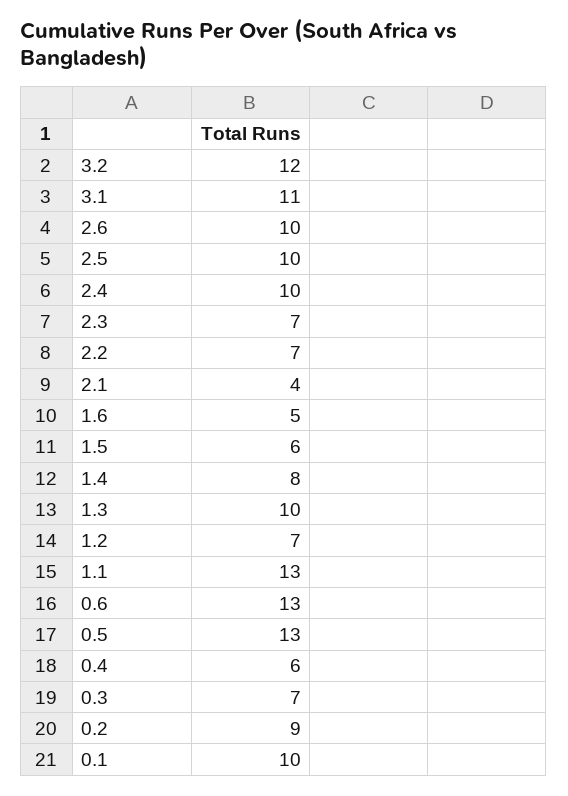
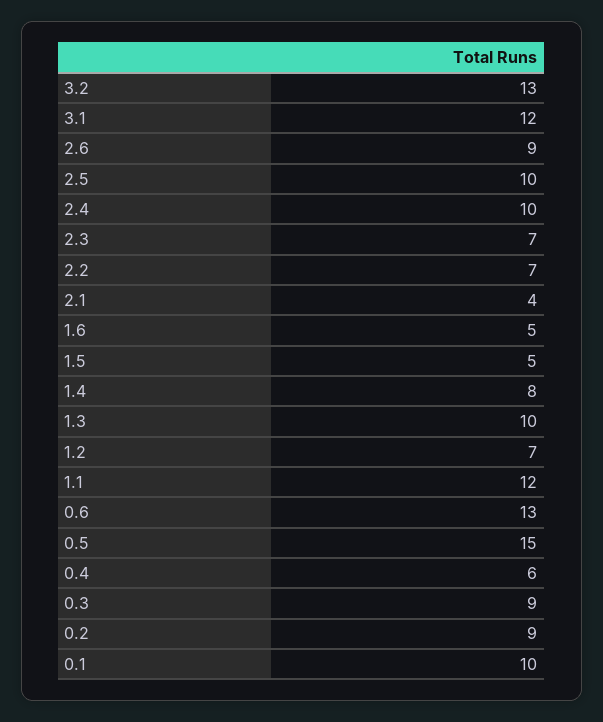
  {
-   "3.2": 12,
+   "3.2": 13,
-   "3.1": 11,
+   "3.1": 12,
-   "2.6": 10,
+   "2.6": 9,
    "2.5": 10,
    "2.4": 10,
    "2.3": 7,
    "2.2": 7,
    "2.1": 4,
    "1.6": 5,
-   "1.5": 6,
+   "1.5": 5,
    "1.4": 8,
    "1.3": 10,
    "1.2": 7,
-   "1.1": 13,
+   "1.1": 12,
    "0.6": 13,
-   "0.5": 13,
+   "0.5": 15,
    "0.4": 6,
-   "0.3": 7,
+   "0.3": 9,
    "0.2": 9,
    "0.1": 10
  }

